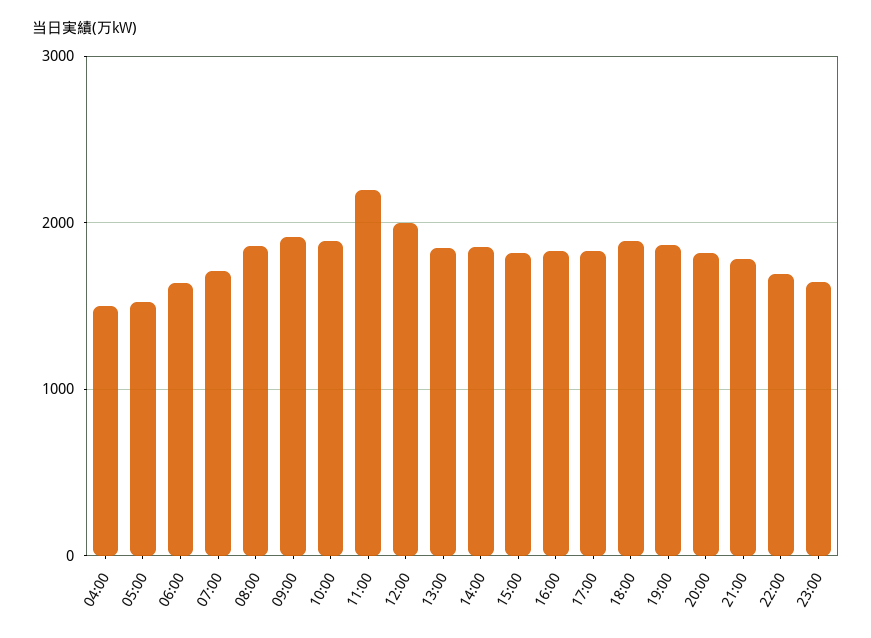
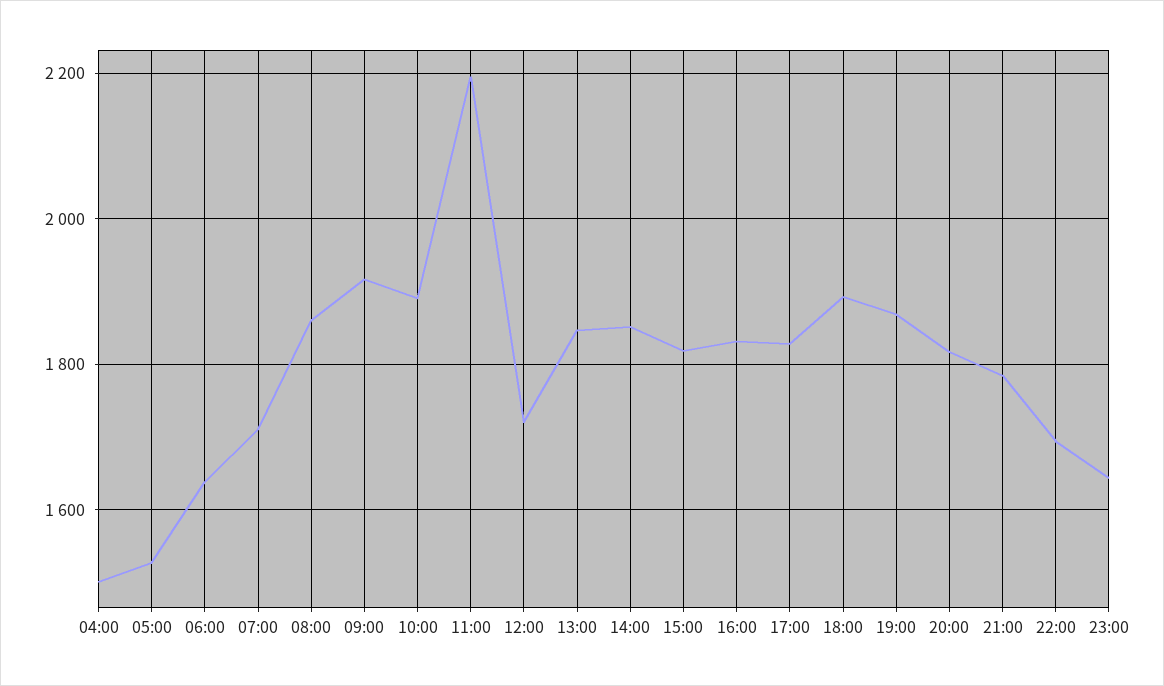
  {
    "04:00": 1500,
    "05:00": 1520,
    "06:00": 1640,
    "07:00": 1720,
    "08:00": 1860,
    "09:00": 1920,
    "10:00": 1900,
    "11:00": 2200,
-   "12:00": 2000,
+   "12:00": 1720,
    "13:00": 1840,
    "14:00": 1860,
    "15:00": 1820,
    "16:00": 1840,
    "17:00": 1820,
    "18:00": 1900,
    "19:00": 1860,
    "20:00": 1820,
    "21:00": 1780,
    "22:00": 1700,
    "23:00": 1640
  }

